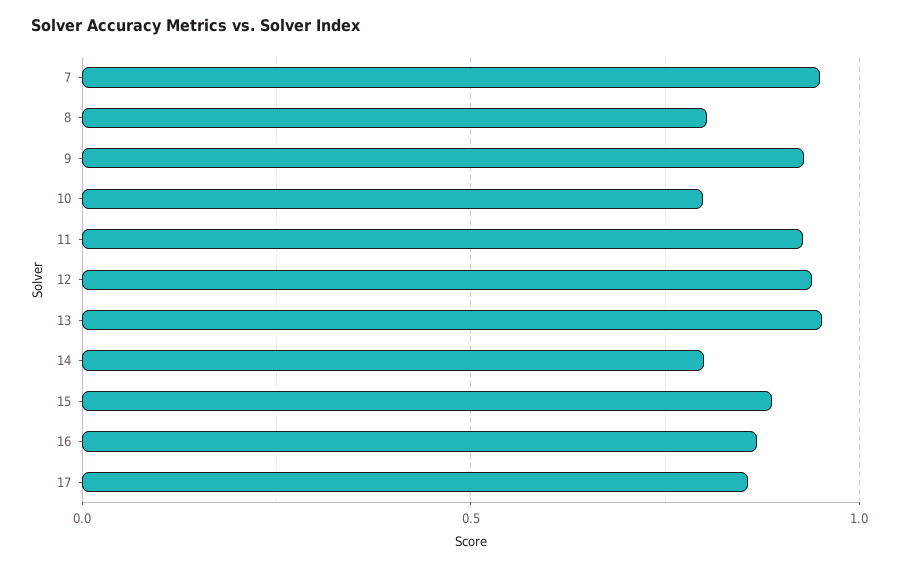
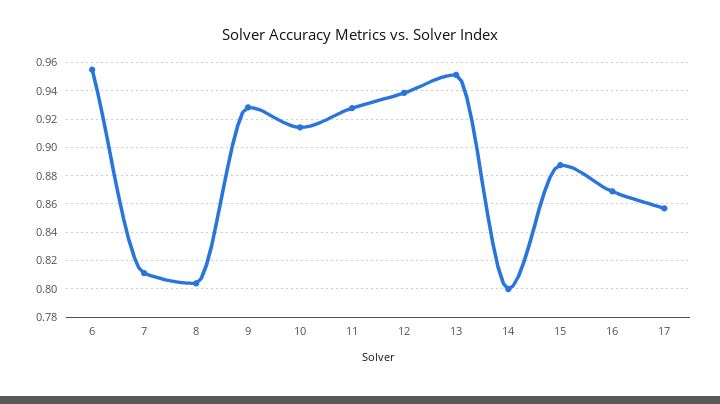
  {
-   "7": 0.95,
+   "7": 0.81,
    "8": 0.805,
    "9": 0.93,
-   "10": 0.8,
+   "10": 0.915,
    "11": 0.93,
    "12": 0.94,
    "13": 0.95,
    "14": 0.8,
    "15": 0.89,
    "16": 0.87,
-   "17": 0.855
+   "17": 0.855,
+   "6": 0.955
  }

